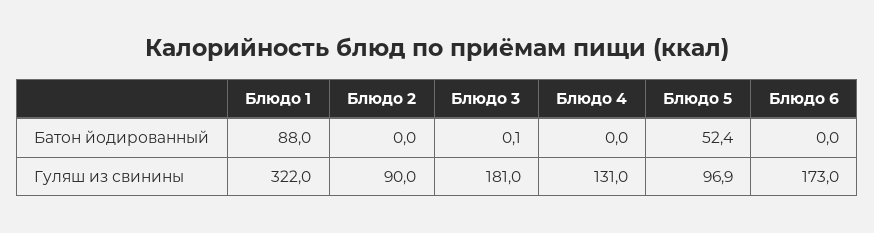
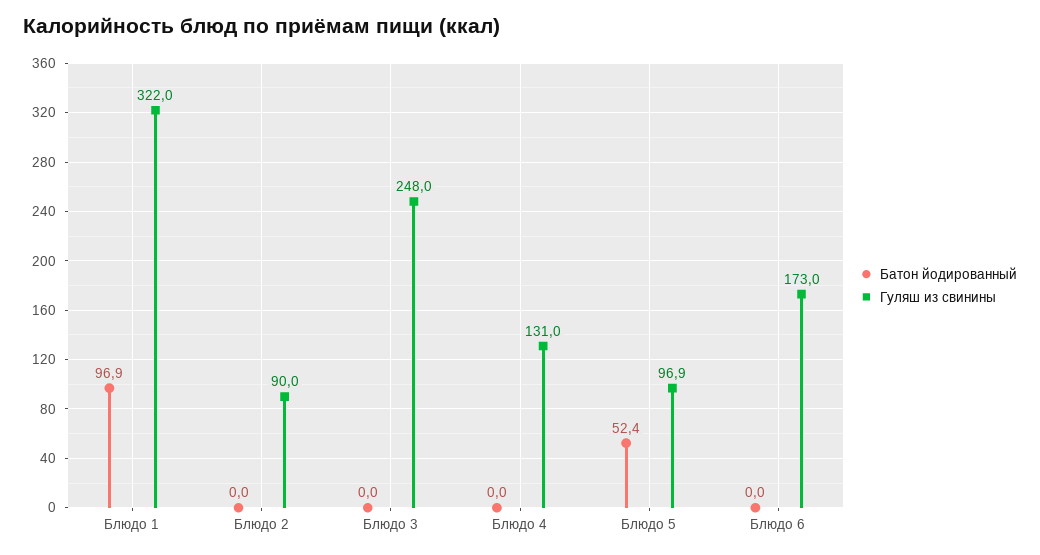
  {
    "Батон йодированный": {
-     "Блюдо 1": 88,
+     "Блюдо 1": 96.9,
      "Блюдо 2": 0,
-     "Блюдо 3": 0.1,
+     "Блюдо 3": 0,
      "Блюдо 4": 0,
      "Блюдо 5": 52.4,
      "Блюдо 6": 0
    },
    "Гуляш из свинины": {
      "Блюдо 1": 322,
      "Блюдо 2": 90,
-     "Блюдо 3": 181,
+     "Блюдо 3": 248,
      "Блюдо 4": 131,
      "Блюдо 5": 96.9,
      "Блюдо 6": 173
    }
  }

